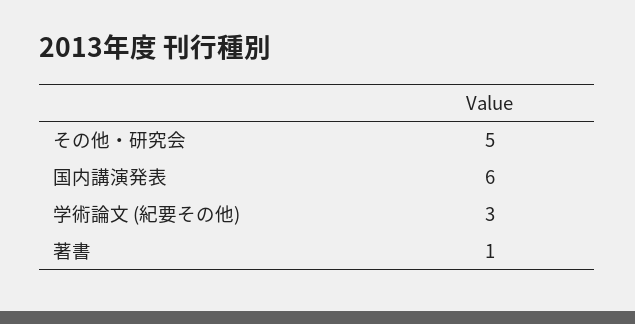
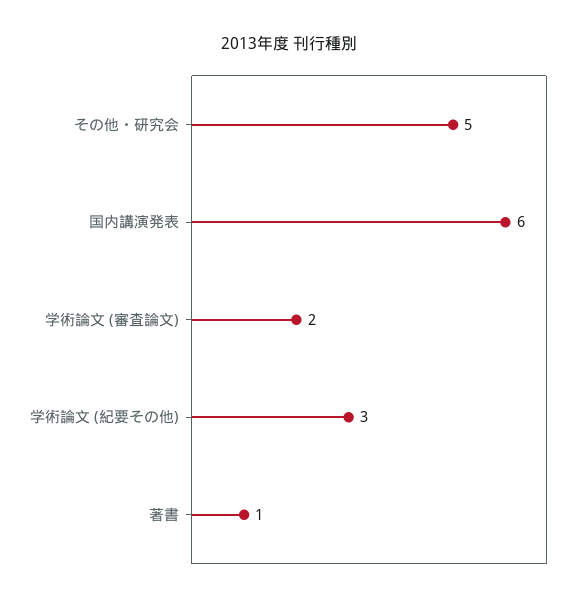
  {
    "その他・研究会": 5,
    "国内講演発表": 6,
    "学術論文 (紀要その他)": 3,
-   "著書": 1
+   "著書": 1,
+   "学術論文 (審査論文)": 2
  }

